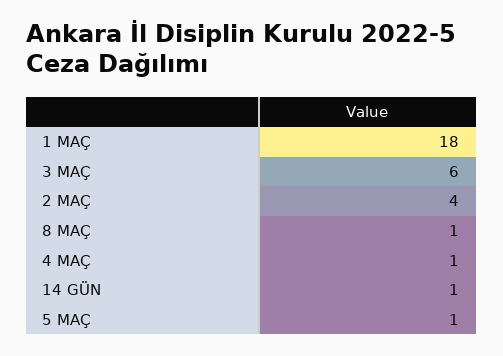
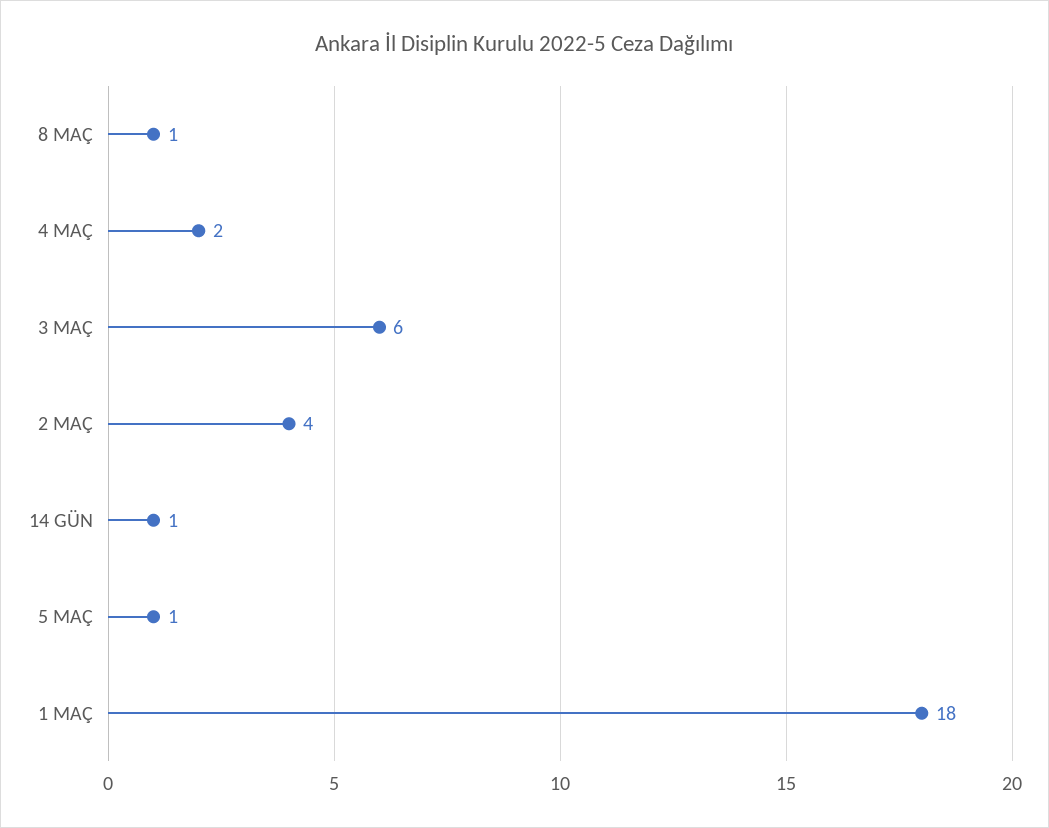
  {
    "1 MAÇ": 18,
    "3 MAÇ": 6,
    "2 MAÇ": 4,
    "8 MAÇ": 1,
-   "4 MAÇ": 1,
+   "4 MAÇ": 2,
    "14 GÜN": 1,
    "5 MAÇ": 1
  }

